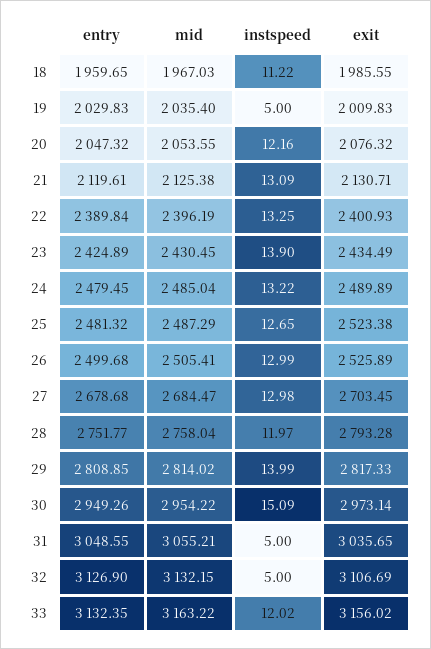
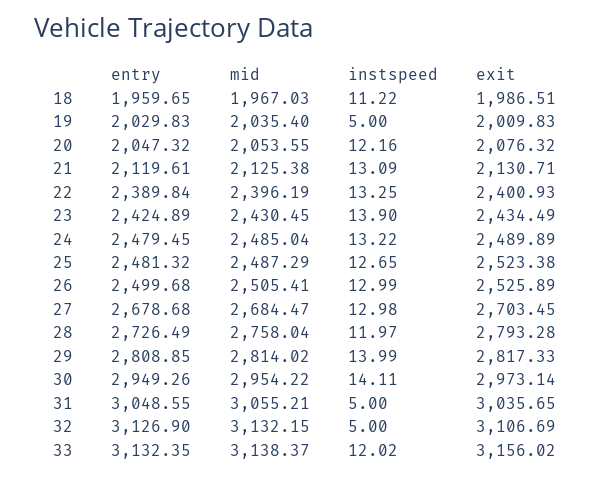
  {
    "entry": {
      "18": 1959.65,
      "19": 2029.83,
      "20": 2047.32,
      "21": 2119.61,
      "22": 2389.84,
      "23": 2424.89,
      "24": 2479.45,
      "25": 2481.32,
      "26": 2499.68,
      "27": 2678.68,
-     "28": 2751.77,
+     "28": 2726.49,
      "29": 2808.85,
      "30": 2949.26,
      "31": 3048.55,
      "32": 3126.9,
      "33": 3132.35
    },
    "mid": {
      "18": 1967.03,
      "19": 2035.4,
      "20": 2053.55,
      "21": 2125.38,
      "22": 2396.19,
      "23": 2430.45,
      "24": 2485.04,
      "25": 2487.29,
      "26": 2505.41,
      "27": 2684.47,
      "28": 2758.04,
      "29": 2814.02,
      "30": 2954.22,
      "31": 3055.21,
      "32": 3132.15,
-     "33": 3163.22
+     "33": 3138.37
    },
    "instspeed": {
      "18": 11.22,
      "19": 5,
      "20": 12.16,
      "21": 13.09,
      "22": 13.25,
      "23": 13.9,
      "24": 13.22,
      "25": 12.65,
      "26": 12.99,
      "27": 12.98,
      "28": 11.97,
      "29": 13.99,
-     "30": 15.09,
+     "30": 14.11,
      "31": 5,
      "32": 5,
      "33": 12.02
    },
    "exit": {
-     "18": 1985.55,
+     "18": 1986.51,
      "19": 2009.83,
      "20": 2076.32,
      "21": 2130.71,
      "22": 2400.93,
      "23": 2434.49,
      "24": 2489.89,
      "25": 2523.38,
      "26": 2525.89,
      "27": 2703.45,
      "28": 2793.28,
      "29": 2817.33,
      "30": 2973.14,
      "31": 3035.65,
      "32": 3106.69,
      "33": 3156.02
    }
  }

